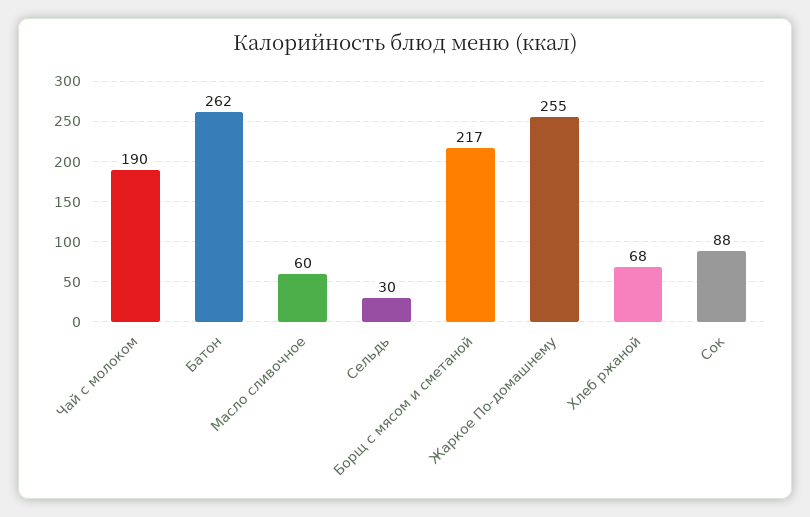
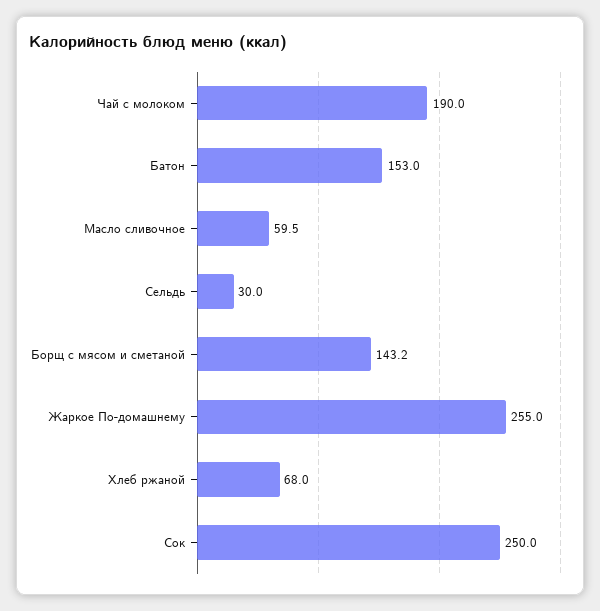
  {
    "Чай с молоком": 190,
-   "Батон": 262,
+   "Батон": 153,
    "Масло сливочное": 59.5,
    "Сельдь": 30,
-   "Борщ с мясом и сметаной": 217,
+   "Борщ с мясом и сметаной": 143.2,
    "Жаркое По-домашнему": 255,
    "Хлеб ржаной": 68,
-   "Сок": 88
+   "Сок": 250
  }

